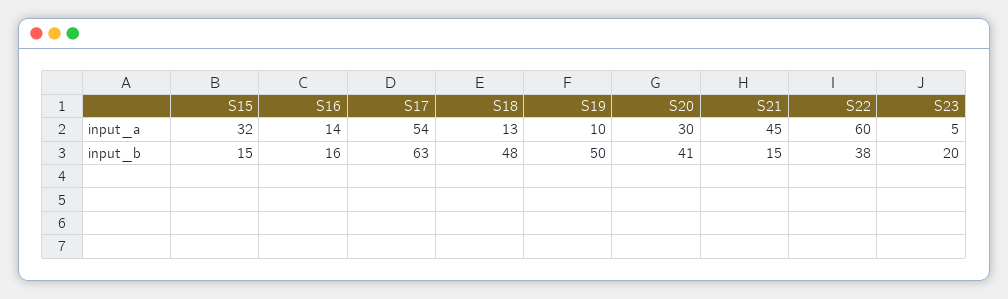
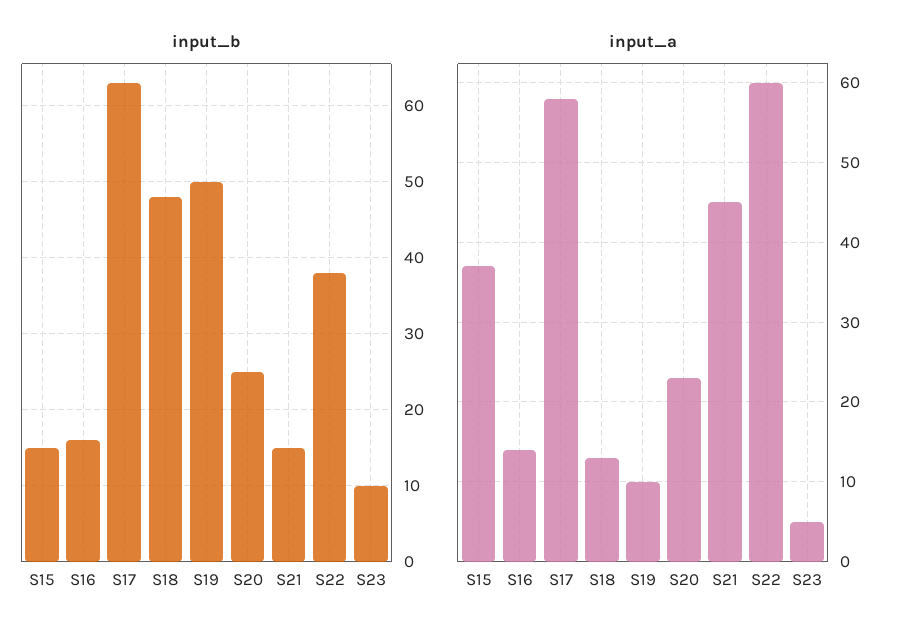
  {
    "input_a": {
-     "S15": 32,
+     "S15": 37,
      "S16": 14,
-     "S17": 54,
+     "S17": 58,
      "S18": 13,
      "S19": 10,
-     "S20": 30,
+     "S20": 23,
      "S21": 45,
      "S22": 60,
      "S23": 5
    },
    "input_b": {
      "S15": 15,
      "S16": 16,
      "S17": 63,
      "S18": 48,
      "S19": 50,
-     "S20": 41,
+     "S20": 25,
      "S21": 15,
      "S22": 38,
-     "S23": 20
+     "S23": 10
    }
  }

